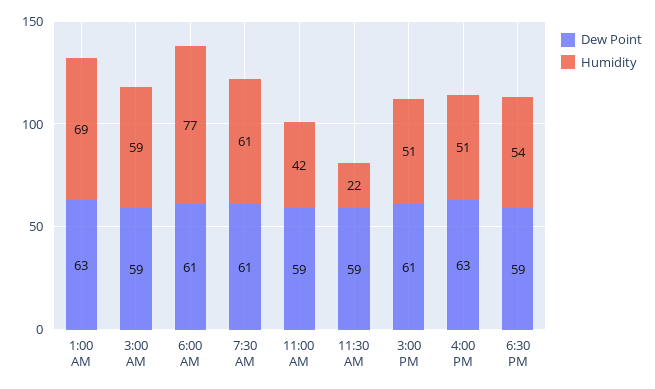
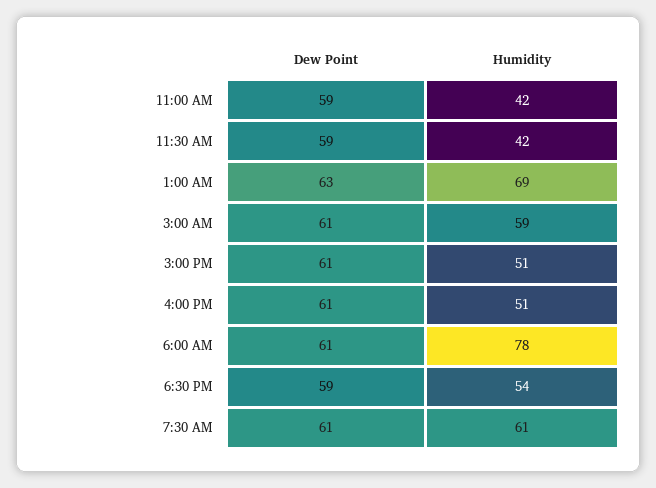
  {
    "Dew Point": {
      "1:00 AM": 63,
-     "3:00 AM": 59,
+     "3:00 AM": 61,
      "6:00 AM": 61,
      "7:30 AM": 61,
      "11:00 AM": 59,
      "11:30 AM": 59,
      "3:00 PM": 61,
-     "4:00 PM": 63,
+     "4:00 PM": 61,
      "6:30 PM": 59
    },
    "Humidity": {
      "1:00 AM": 69,
      "3:00 AM": 59,
-     "6:00 AM": 77,
+     "6:00 AM": 78,
      "7:30 AM": 61,
      "11:00 AM": 42,
-     "11:30 AM": 22,
+     "11:30 AM": 42,
      "3:00 PM": 51,
      "4:00 PM": 51,
      "6:30 PM": 54
    }
  }

